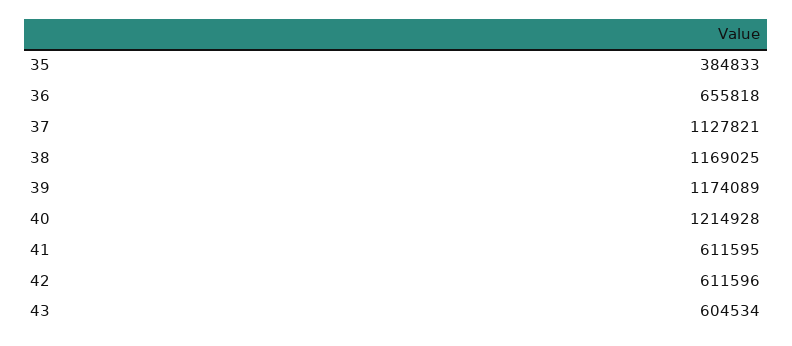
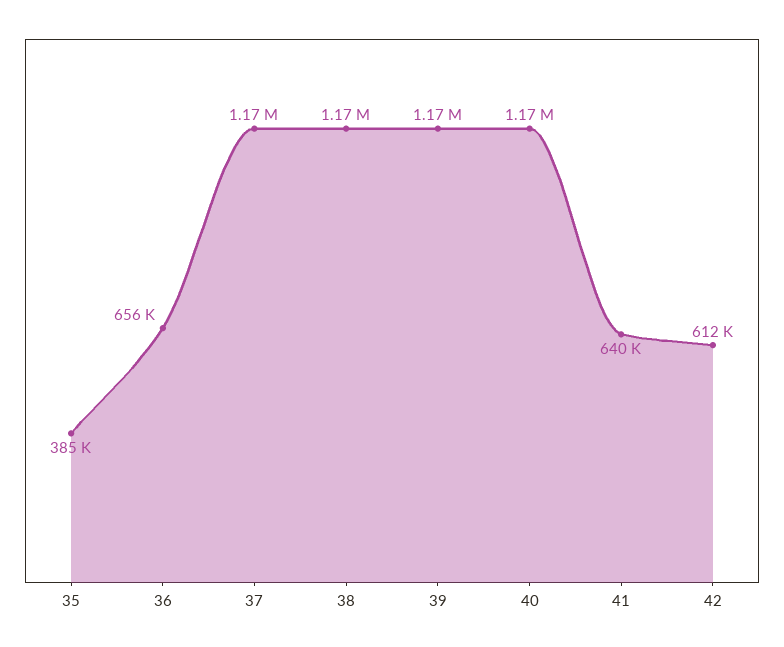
  {
    "35": 384833,
    "36": 655818,
-   "37": 1127821,
+   "37": 1170000,
    "38": 1169025,
    "39": 1174089,
-   "40": 1214928,
+   "40": 1170000,
-   "41": 611595,
+   "41": 640000,
-   "42": 611596,
+   "42": 611596
-   "43": 604534
  }

